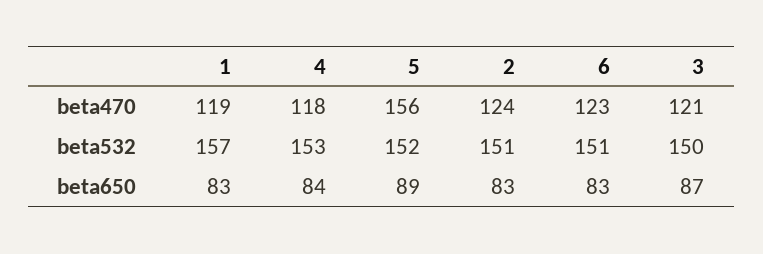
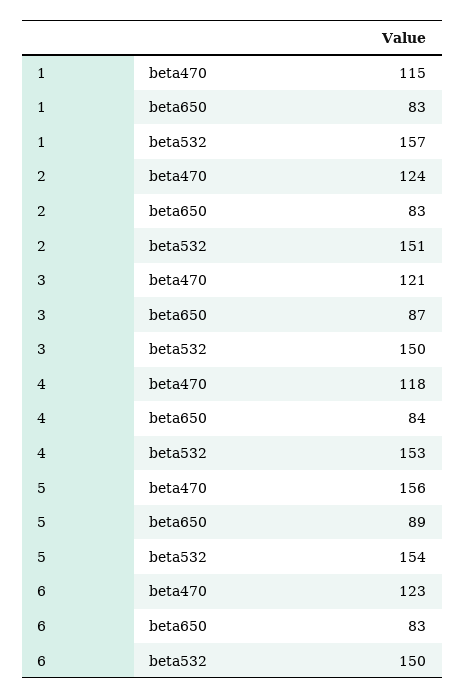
  {
    "1": {
-     "beta470": 119,
+     "beta470": 115,
      "beta532": 157,
      "beta650": 83
    },
    "4": {
      "beta470": 118,
      "beta532": 153,
      "beta650": 84
    },
    "5": {
      "beta470": 156,
-     "beta532": 152,
+     "beta532": 154,
      "beta650": 89
    },
    "2": {
      "beta470": 124,
      "beta532": 151,
      "beta650": 83
    },
    "6": {
      "beta470": 123,
-     "beta532": 151,
+     "beta532": 150,
      "beta650": 83
    },
    "3": {
      "beta470": 121,
      "beta532": 150,
      "beta650": 87
    }
  }

